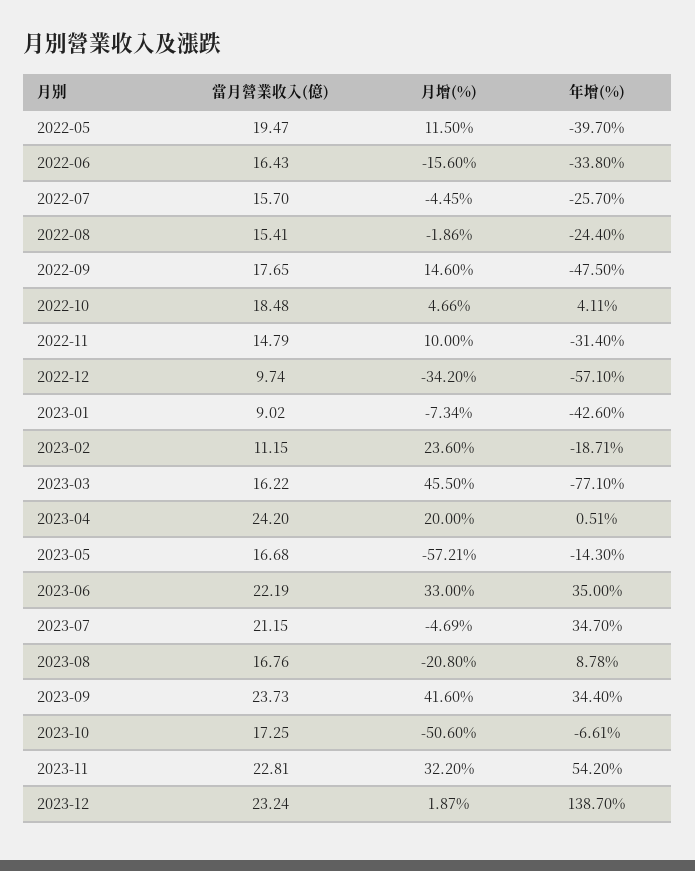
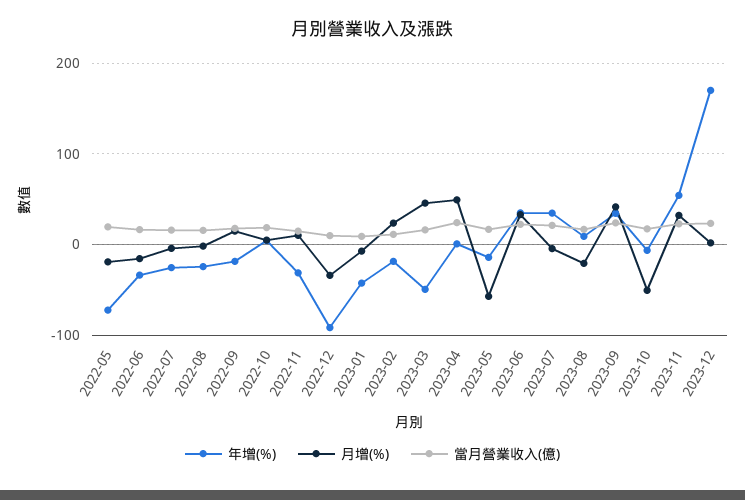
  {
    "當月營業收入(億)": {
      "2022-05": 19.47,
      "2022-06": 16.43,
      "2022-07": 15.7,
      "2022-08": 15.41,
      "2022-09": 17.65,
      "2022-10": 18.48,
      "2022-11": 14.79,
      "2022-12": 9.74,
      "2023-01": 9.02,
      "2023-02": 11.15,
      "2023-03": 16.22,
      "2023-04": 24.2,
      "2023-05": 16.68,
      "2023-06": 22.19,
      "2023-07": 21.15,
      "2023-08": 16.76,
      "2023-09": 23.73,
      "2023-10": 17.25,
      "2023-11": 22.81,
      "2023-12": 23.24
    },
    "月增(%)": {
-     "2022-05": 11.5,
+     "2022-05": -20,
      "2022-06": -15.6,
      "2022-07": -4.45,
      "2022-08": -1.86,
      "2022-09": 14.6,
      "2022-10": 4.66,
      "2022-11": 10,
      "2022-12": -34.2,
      "2023-01": -7.34,
      "2023-02": 23.6,
      "2023-03": 45.5,
-     "2023-04": 20,
+     "2023-04": 50,
      "2023-05": -57.21,
      "2023-06": 33,
      "2023-07": -4.69,
      "2023-08": -20.8,
      "2023-09": 41.6,
      "2023-10": -50.6,
      "2023-11": 32.2,
      "2023-12": 1.87
    },
    "年增(%)": {
-     "2022-05": -39.7,
+     "2022-05": -70,
      "2022-06": -33.8,
      "2022-07": -25.7,
      "2022-08": -24.4,
-     "2022-09": -47.5,
+     "2022-09": -20,
      "2022-10": 4.11,
      "2022-11": -31.4,
-     "2022-12": -57.1,
+     "2022-12": -90,
      "2023-01": -42.6,
      "2023-02": -18.71,
-     "2023-03": -77.1,
+     "2023-03": -50,
      "2023-04": 0.51,
      "2023-05": -14.3,
      "2023-06": 35,
      "2023-07": 34.7,
      "2023-08": 8.78,
      "2023-09": 34.4,
      "2023-10": -6.61,
      "2023-11": 54.2,
-     "2023-12": 138.7
+     "2023-12": 170
    }
  }

